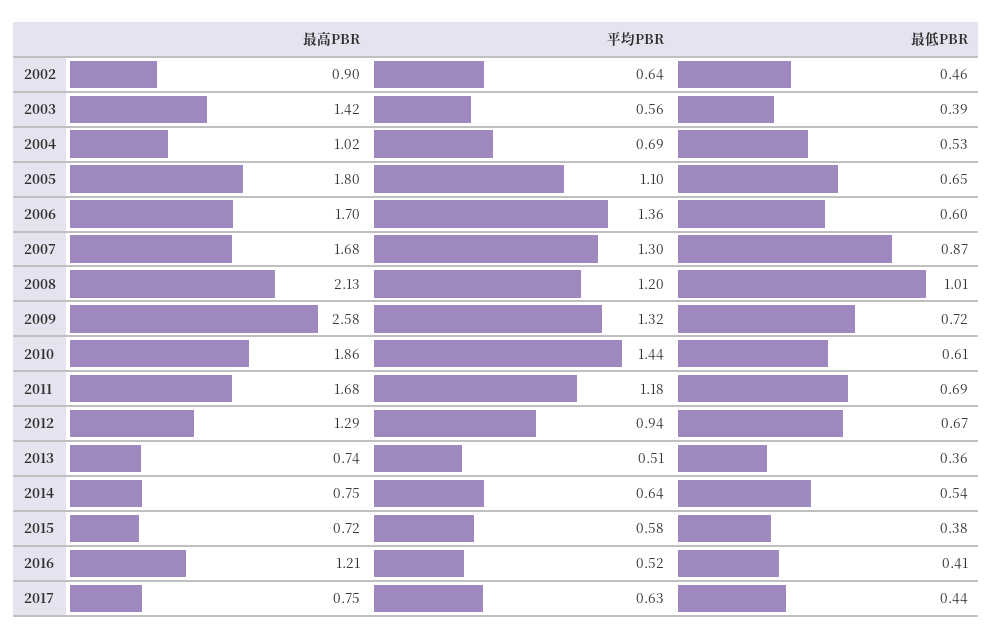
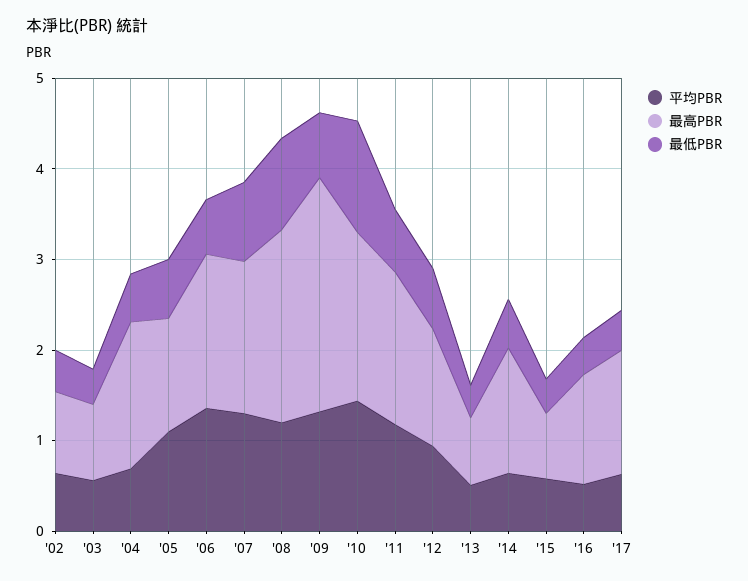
  {
    "最高PBR": {
      "2002": 0.9,
-     "2003": 1.42,
+     "2003": 0.8,
-     "2004": 1.02,
+     "2004": 1.6,
-     "2005": 1.8,
+     "2005": 1.2,
      "2006": 1.7,
      "2007": 1.68,
      "2008": 2.13,
      "2009": 2.58,
      "2010": 1.86,
      "2011": 1.68,
      "2012": 1.29,
      "2013": 0.74,
-     "2014": 0.75,
+     "2014": 1.4,
      "2015": 0.72,
      "2016": 1.21,
-     "2017": 0.75
+     "2017": 1.4
    },
    "平均PBR": {
      "2002": 0.64,
      "2003": 0.56,
      "2004": 0.69,
      "2005": 1.1,
      "2006": 1.36,
      "2007": 1.3,
      "2008": 1.2,
      "2009": 1.32,
      "2010": 1.44,
      "2011": 1.18,
      "2012": 0.94,
      "2013": 0.51,
      "2014": 0.64,
      "2015": 0.58,
      "2016": 0.52,
      "2017": 0.63
    },
    "最低PBR": {
      "2002": 0.46,
      "2003": 0.39,
      "2004": 0.53,
      "2005": 0.65,
      "2006": 0.6,
      "2007": 0.87,
      "2008": 1.01,
      "2009": 0.72,
-     "2010": 0.61,
+     "2010": 1.2,
      "2011": 0.69,
      "2012": 0.67,
      "2013": 0.36,
      "2014": 0.54,
      "2015": 0.38,
      "2016": 0.41,
      "2017": 0.44
    }
  }

